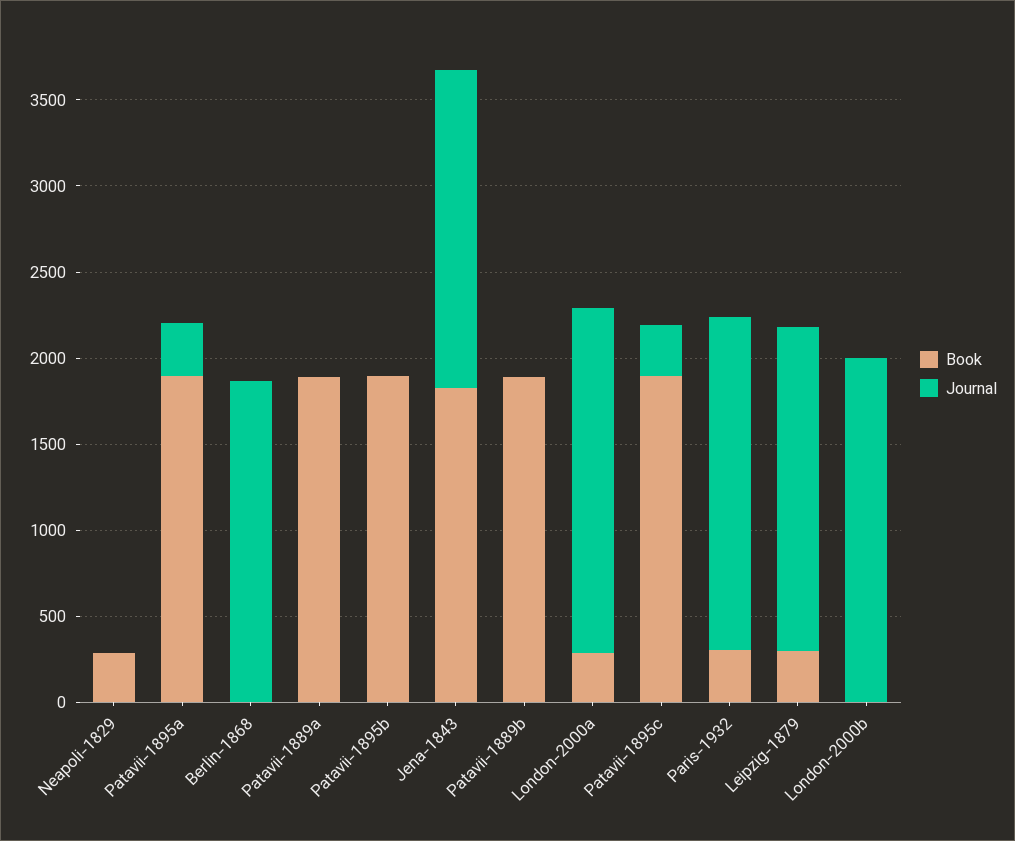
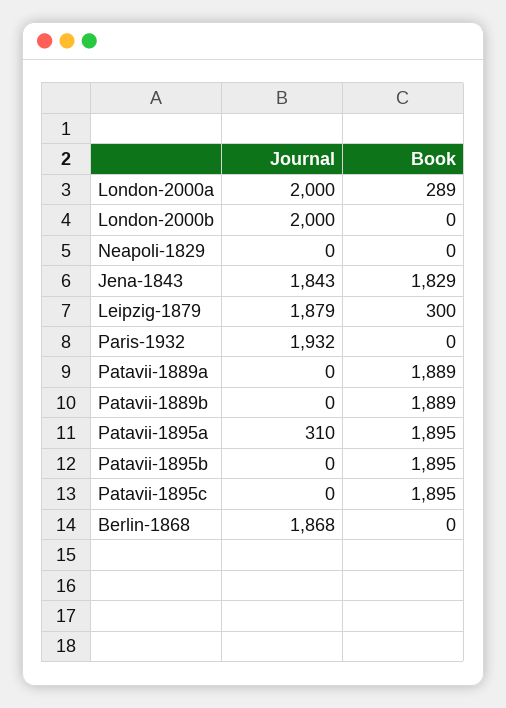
  {
    "Book": {
-     "Neapoli-1829": 300,
+     "Neapoli-1829": 0,
      "Patavii-1895a": 1895,
      "Berlin-1868": 0,
      "Patavii-1889a": 1889,
      "Patavii-1895b": 1895,
      "Jena-1843": 1829,
      "Patavii-1889b": 1889,
      "London-2000a": 289,
      "Patavii-1895c": 1895,
-     "Paris-1932": 300,
+     "Paris-1932": 0,
      "Leipzig-1879": 300,
      "London-2000b": 0
    },
    "Journal": {
      "Neapoli-1829": 0,
      "Patavii-1895a": 310,
      "Berlin-1868": 1868,
      "Patavii-1889a": 0,
      "Patavii-1895b": 0,
      "Jena-1843": 1843,
      "Patavii-1889b": 0,
      "London-2000a": 2000,
-     "Patavii-1895c": 300,
+     "Patavii-1895c": 0,
      "Paris-1932": 1932,
      "Leipzig-1879": 1879,
      "London-2000b": 2000
    }
  }

